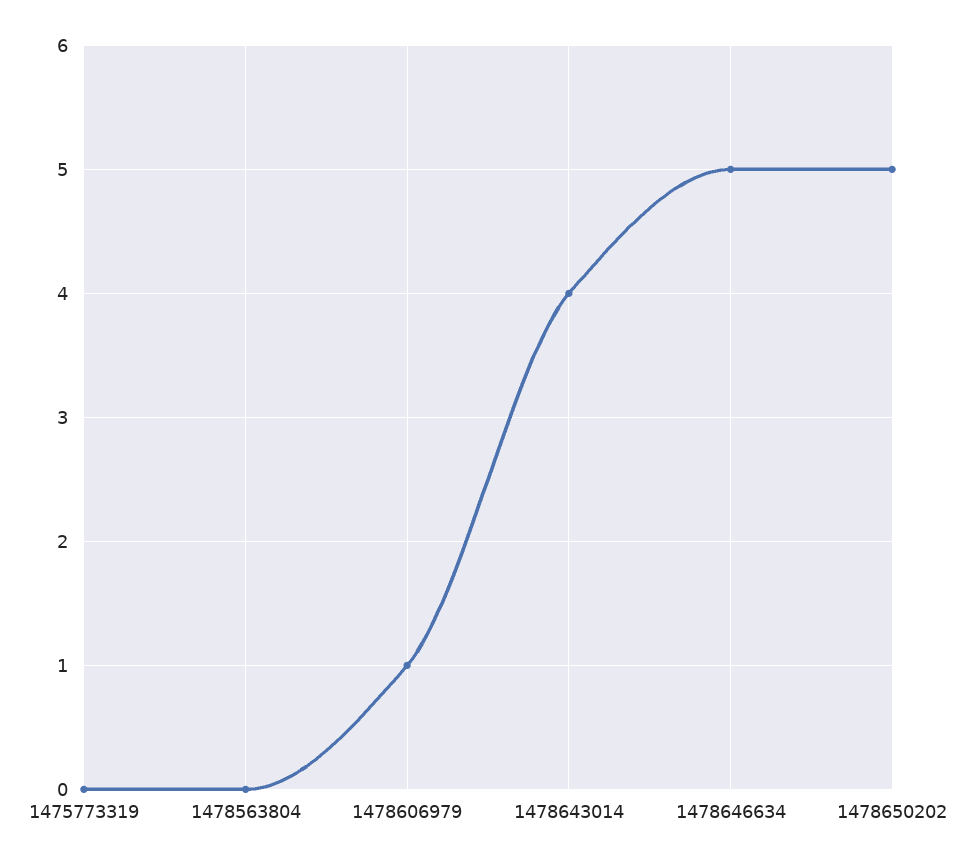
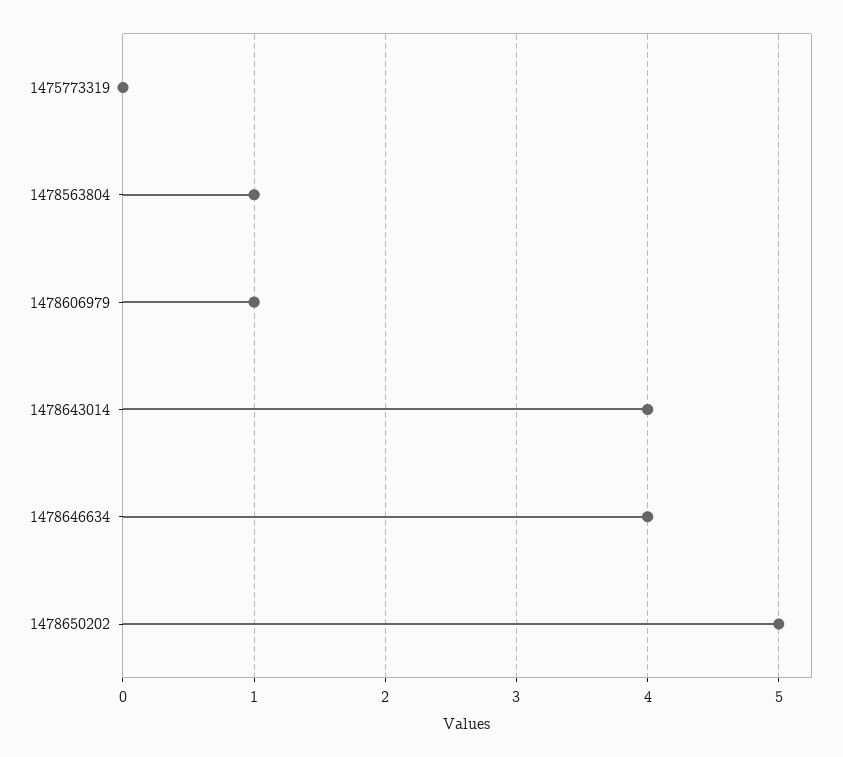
  {
    "1475773319": 0,
-   "1478563804": 0,
+   "1478563804": 1,
    "1478606979": 1,
    "1478643014": 4,
-   "1478646634": 5,
+   "1478646634": 4,
    "1478650202": 5
  }

